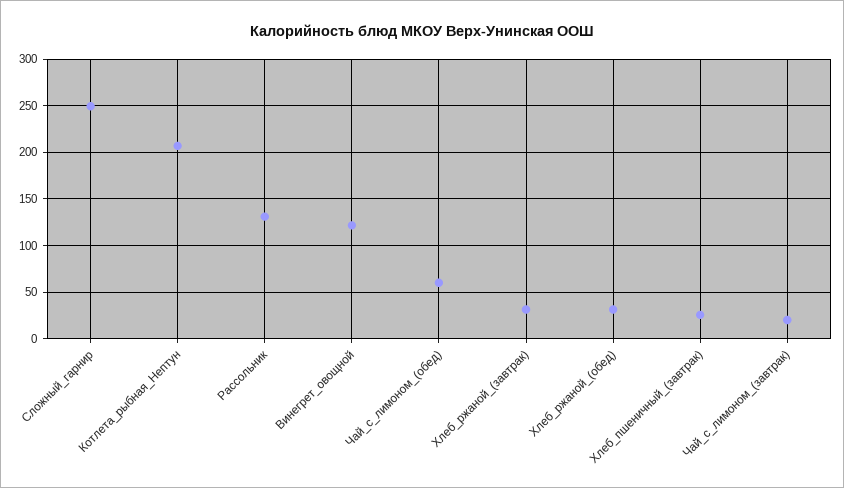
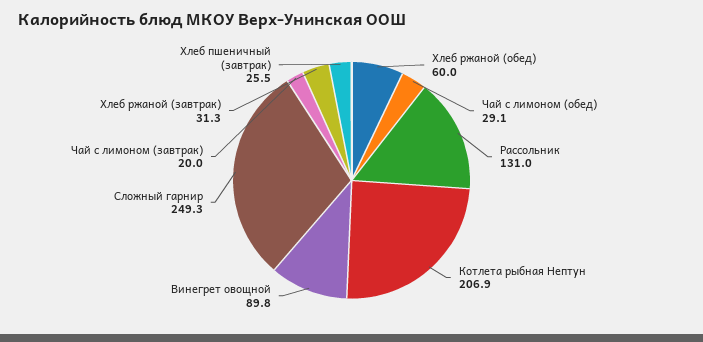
  {
    "Сложный_гарнир": 249.3,
    "Котлета_рыбная_Нептун": 206.9,
    "Рассольник": 131,
-   "Винегрет_овощной": 120,
+   "Винегрет_овощной": 89.8,
-   "Чай_с_лимоном_(обед)": 60,
+   "Чай_с_лимоном_(обед)": 29.1,
    "Хлеб_ржаной_(завтрак)": 31.3,
-   "Хлеб_ржаной_(обед)": 30,
+   "Хлеб_ржаной_(обед)": 60,
    "Хлеб_пшеничный_(завтрак)": 25.5,
    "Чай_с_лимоном_(завтрак)": 20
  }

